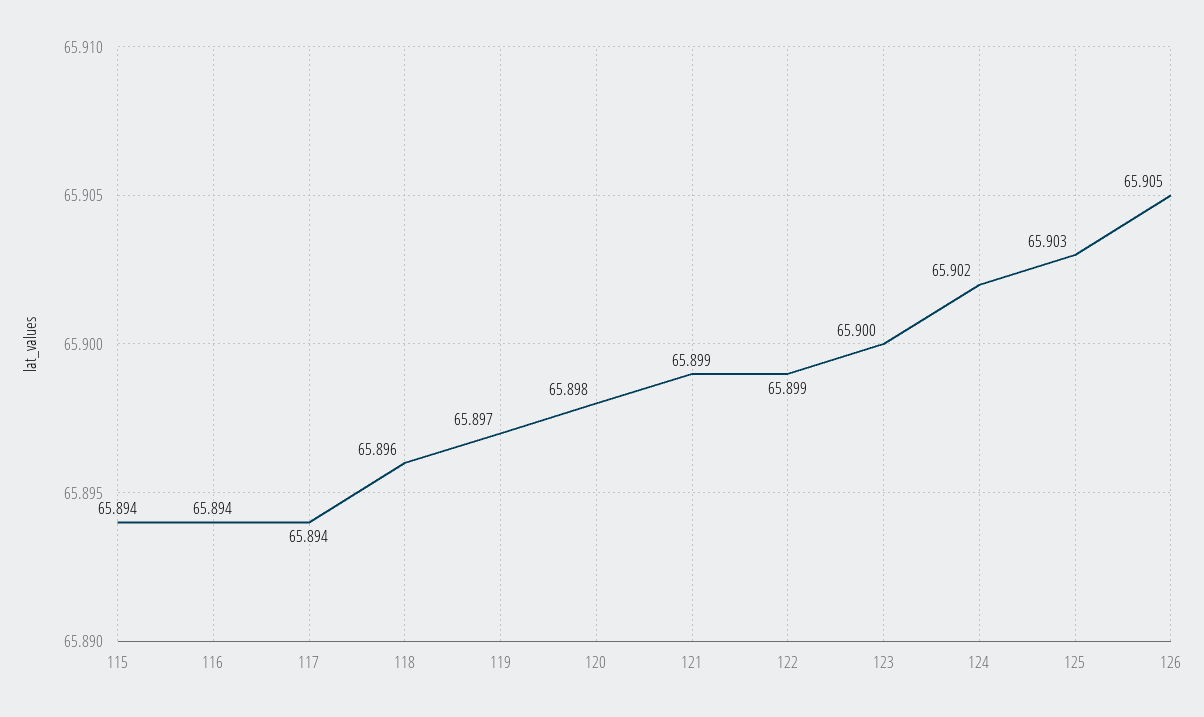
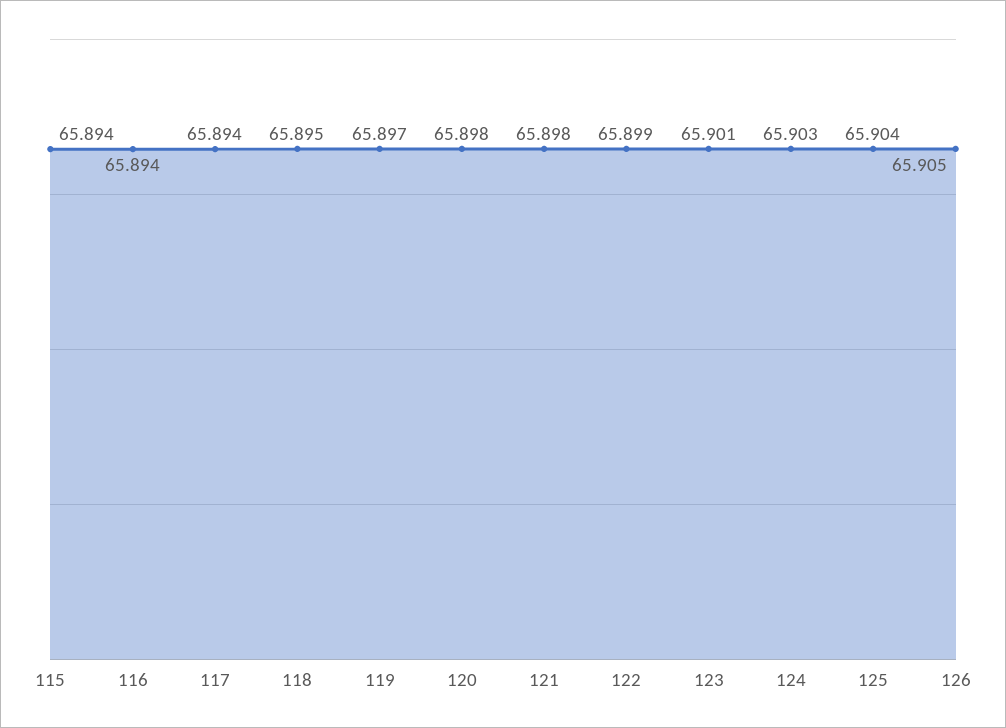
  {
    "115": 65.894,
    "116": 65.894,
    "117": 65.894,
-   "118": 65.896,
+   "118": 65.895,
    "119": 65.897,
    "120": 65.898,
-   "121": 65.899,
+   "121": 65.898,
    "122": 65.899,
-   "123": 65.9,
+   "123": 65.901,
-   "124": 65.902,
+   "124": 65.903,
-   "125": 65.903,
+   "125": 65.904,
    "126": 65.905
  }

